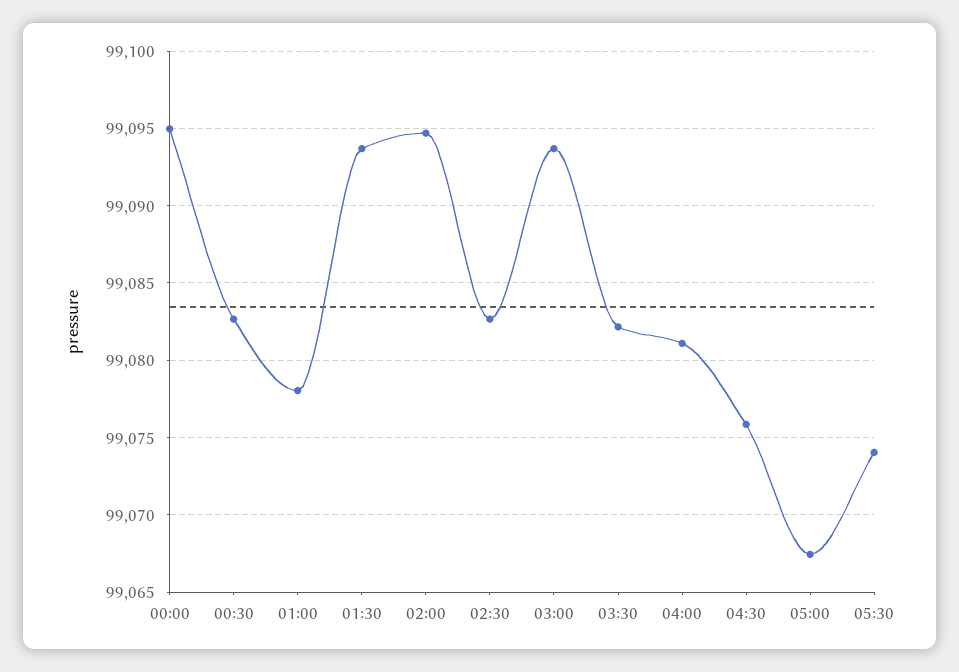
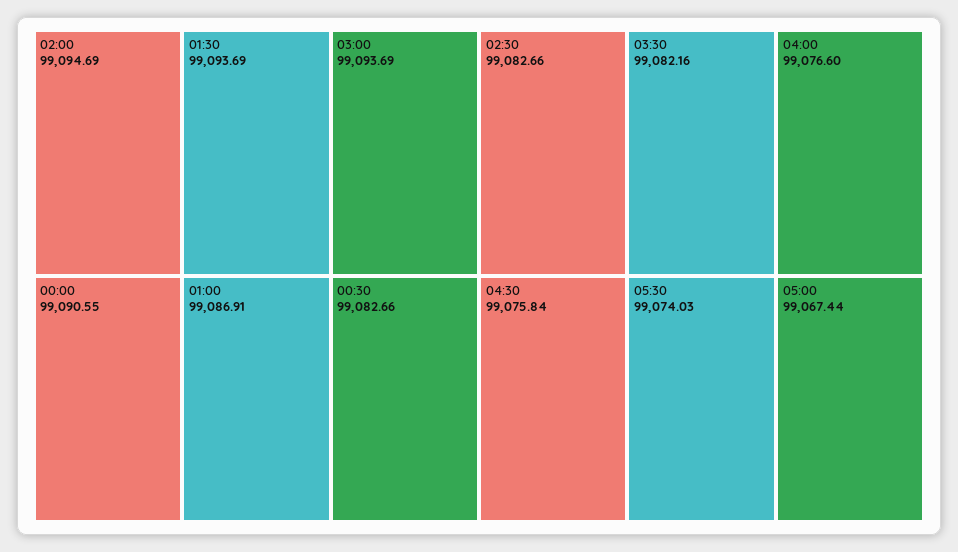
  {
-   "00:00": 99095,
+   "00:00": 99090.55,
    "00:30": 99082.66,
-   "01:00": 99078,
+   "01:00": 99086.91,
    "01:30": 99093.69,
    "02:00": 99094.69,
    "02:30": 99082.66,
    "03:00": 99093.69,
    "03:30": 99082.16,
-   "04:00": 99081,
+   "04:00": 99076.6,
    "04:30": 99075.84,
    "05:00": 99067.44,
    "05:30": 99074.03
  }

